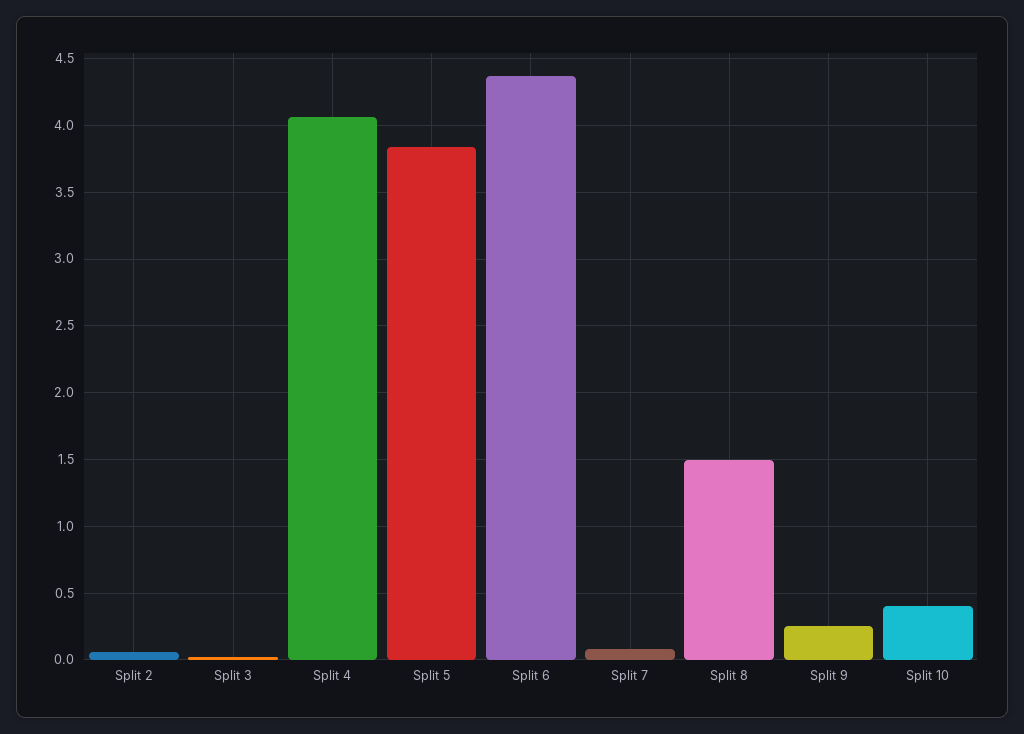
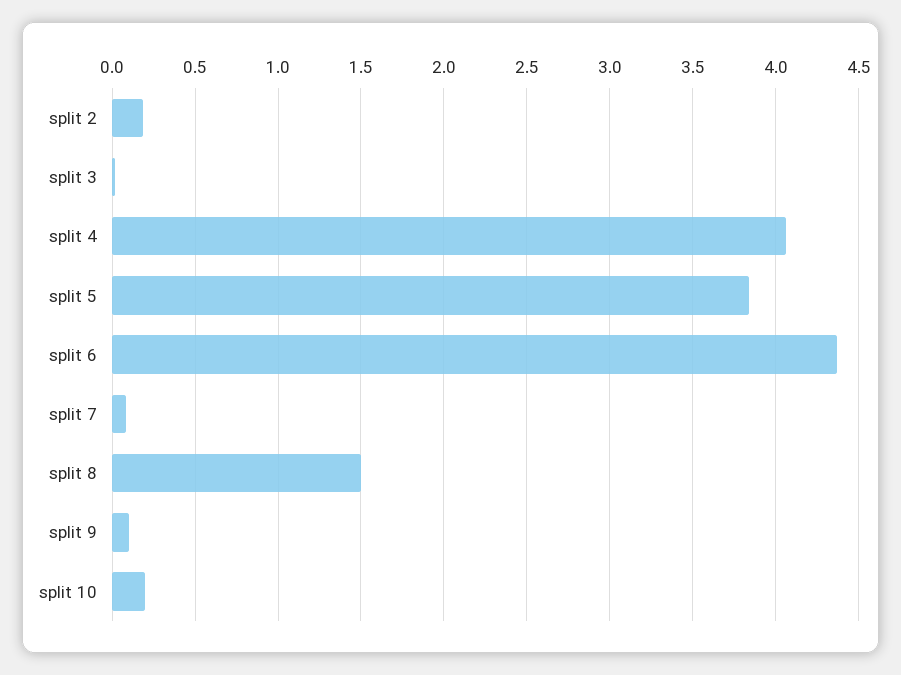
  {
-   "Split 2": 0.05,
+   "Split 2": 0.2,
    "Split 3": 0,
    "Split 4": 4.05,
    "Split 5": 3.85,
    "Split 6": 4.35,
    "Split 7": 0.1,
    "Split 8": 1.5,
-   "Split 9": 0.25,
+   "Split 9": 0.1,
-   "Split 10": 0.4
+   "Split 10": 0.2
  }

